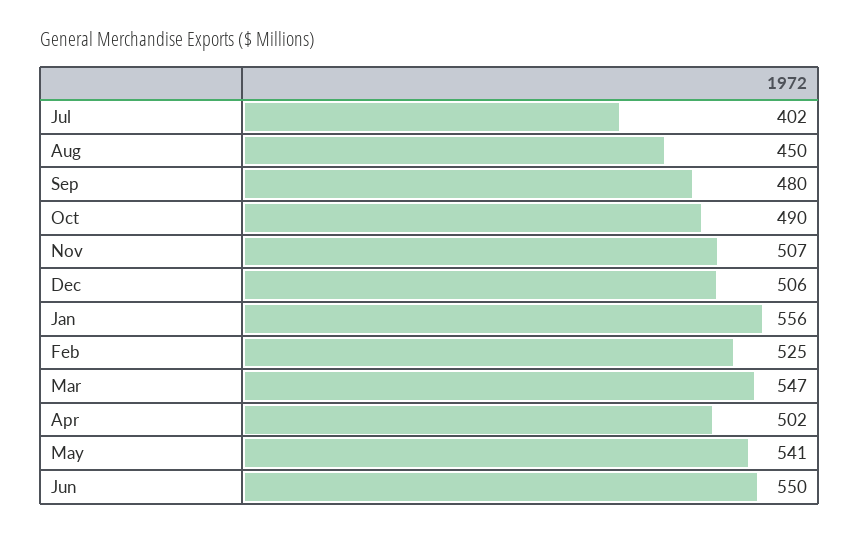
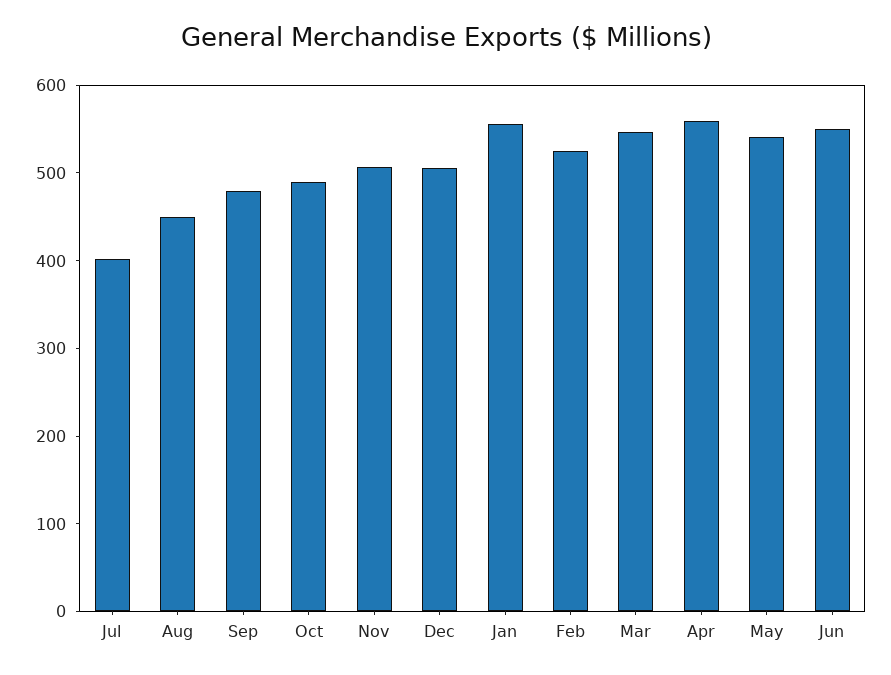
  {
    "Jul": 402,
    "Aug": 450,
    "Sep": 480,
    "Oct": 490,
    "Nov": 507,
    "Dec": 506,
    "Jan": 556,
    "Feb": 525,
    "Mar": 547,
-   "Apr": 502,
+   "Apr": 560,
    "May": 541,
    "Jun": 550
  }

